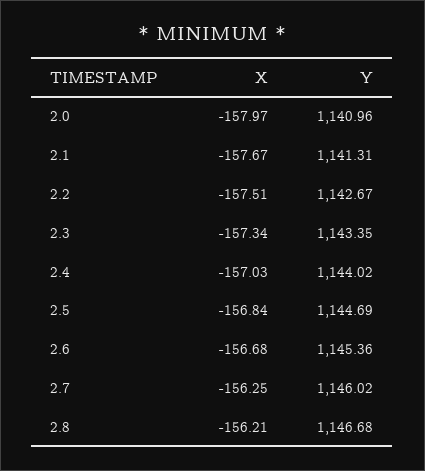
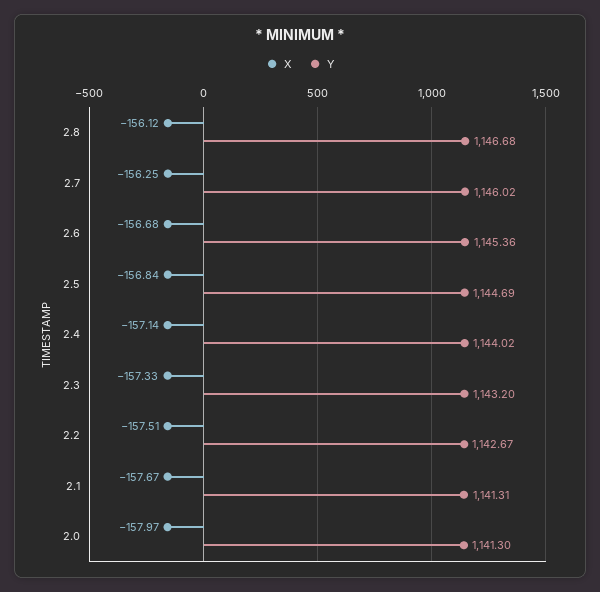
  {
    "X": {
      "2.0": -157.97,
      "2.1": -157.67,
      "2.2": -157.51,
-     "2.3": -157.34,
+     "2.3": -157.33,
-     "2.4": -157.03,
+     "2.4": -157.14,
      "2.5": -156.84,
      "2.6": -156.68,
      "2.7": -156.25,
-     "2.8": -156.21
+     "2.8": -156.12
    },
    "Y": {
-     "2.0": 1140.96,
+     "2.0": 1141.3,
      "2.1": 1141.31,
      "2.2": 1142.67,
-     "2.3": 1143.35,
+     "2.3": 1143.2,
      "2.4": 1144.02,
      "2.5": 1144.69,
      "2.6": 1145.36,
      "2.7": 1146.02,
      "2.8": 1146.68
    }
  }

